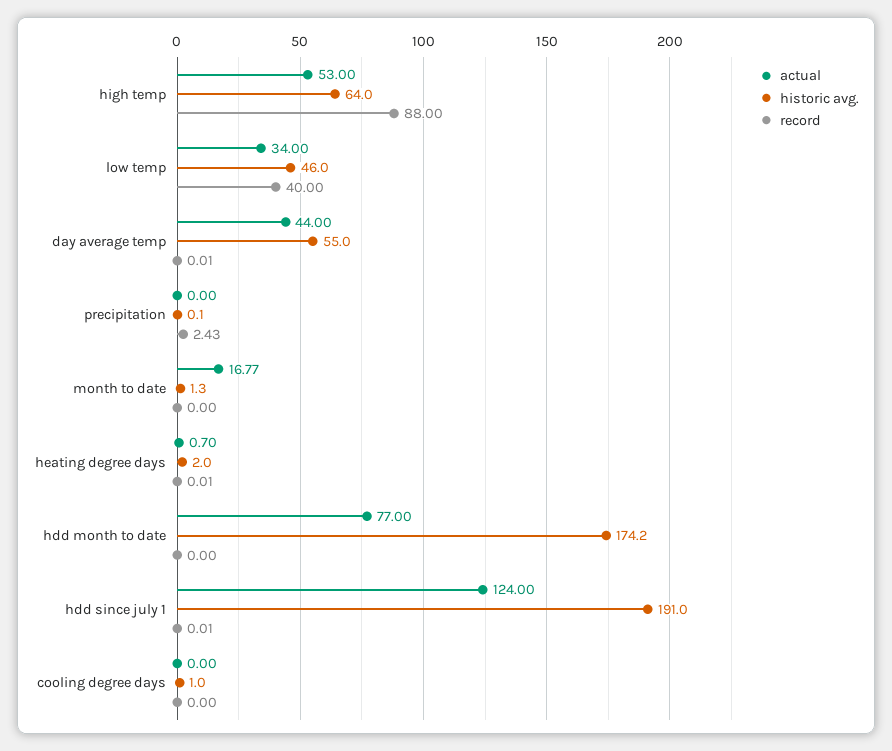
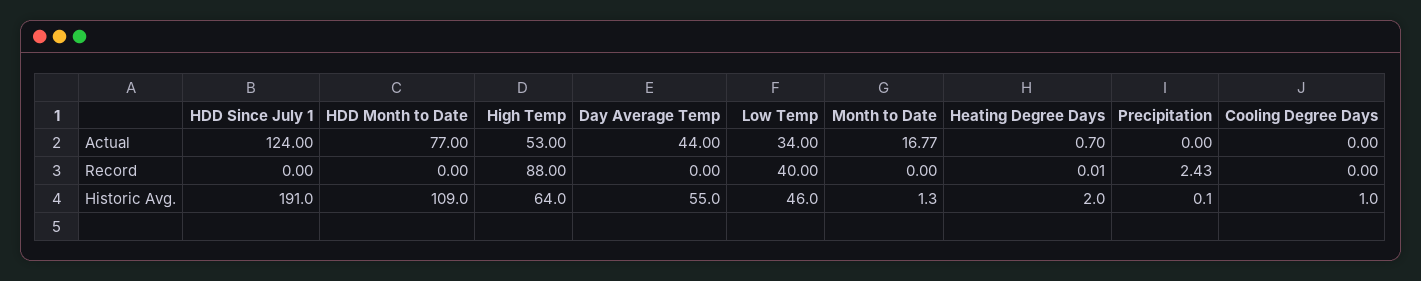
  {
    "actual": {
      "high temp": 53,
      "low temp": 34,
      "day average temp": 44,
      "precipitation": 0,
      "month to date": 16.77,
      "heating degree days": 0.7,
      "hdd month to date": 77,
      "hdd since july 1": 124,
      "cooling degree days": 0
    },
    "historic avg.": {
      "high temp": 64,
      "low temp": 46,
      "day average temp": 55,
      "precipitation": 0.1,
      "month to date": 1.3,
      "heating degree days": 2,
-     "hdd month to date": 174.2,
+     "hdd month to date": 109,
      "hdd since july 1": 191,
      "cooling degree days": 1
    },
    "record": {
      "high temp": 88,
      "low temp": 40,
-     "day average temp": 0.01,
+     "day average temp": 0,
      "precipitation": 2.43,
      "month to date": 0,
      "heating degree days": 0.01,
      "hdd month to date": 0,
-     "hdd since july 1": 0.01,
+     "hdd since july 1": 0,
      "cooling degree days": 0
    }
  }

